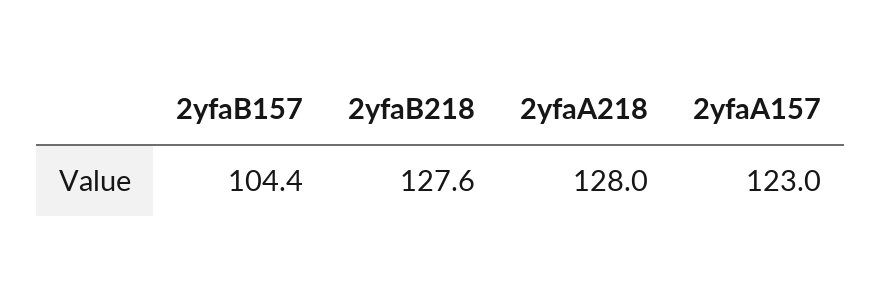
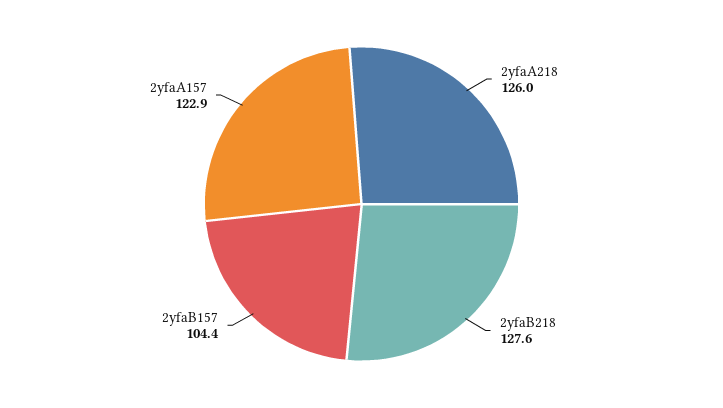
  {
    "2yfaB157": 104.4,
    "2yfaB218": 127.6,
-   "2yfaA218": 128,
+   "2yfaA218": 126,
-   "2yfaA157": 123
+   "2yfaA157": 122.9
  }

